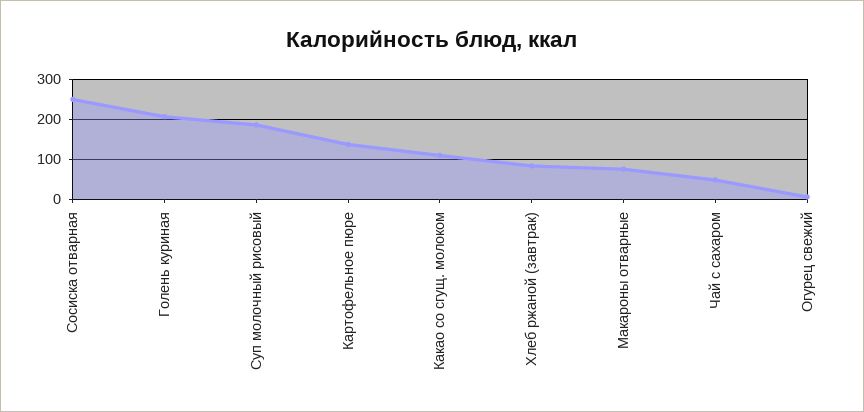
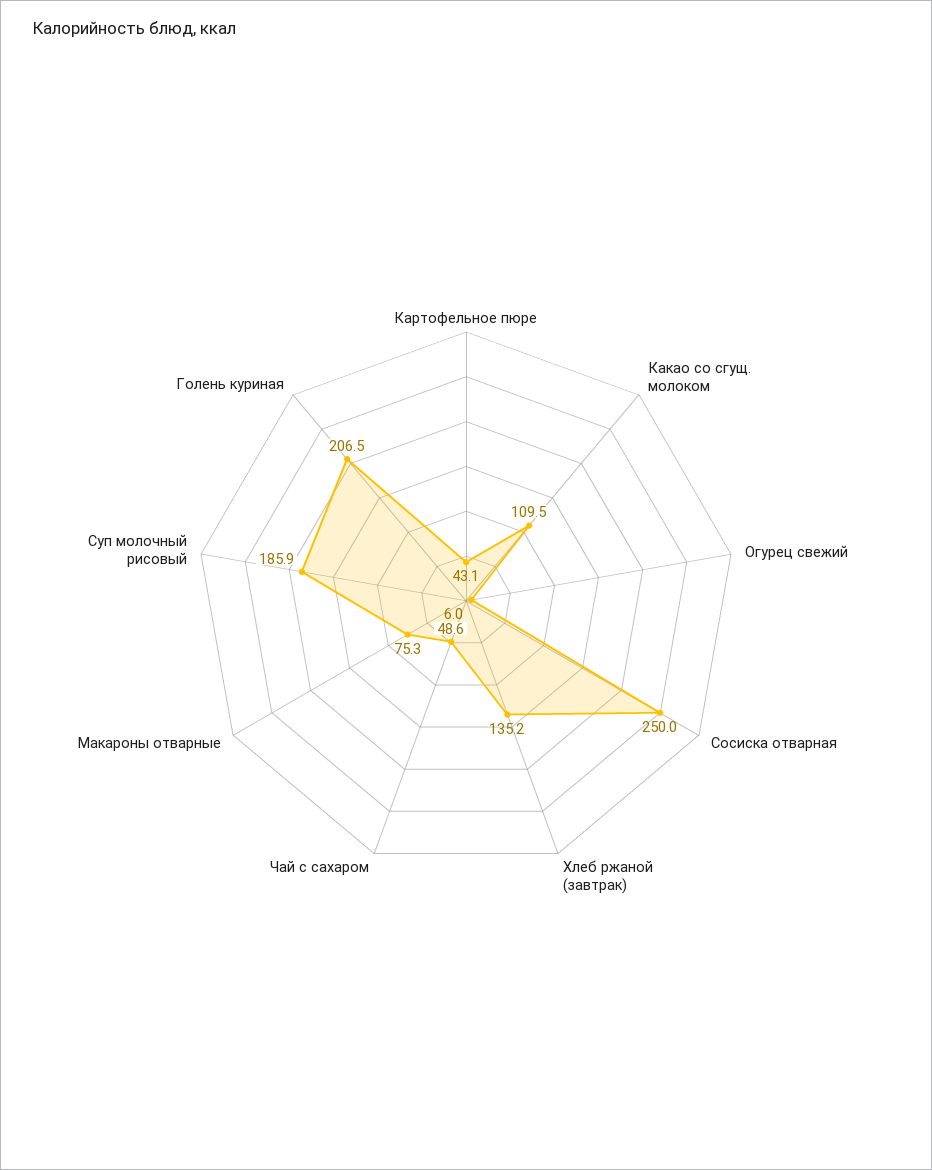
  {
    "Сосиска отварная": 250,
    "Голень куриная": 206.5,
    "Суп молочный рисовый": 185.9,
-   "Картофельное пюре": 140,
+   "Картофельное пюре": 43.1,
    "Какао со сгущ. молоком": 109.5,
-   "Хлеб ржаной (завтрак)": 80,
+   "Хлеб ржаной (завтрак)": 135.2,
    "Макароны отварные": 75.3,
    "Чай с сахаром": 48.6,
    "Огурец свежий": 6
  }

